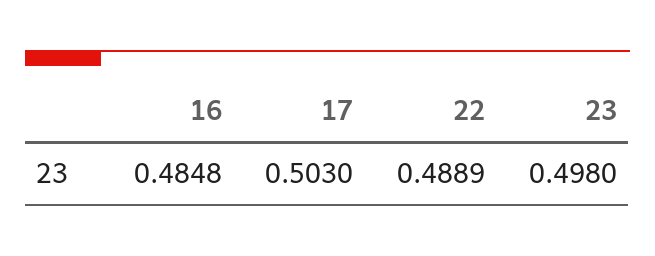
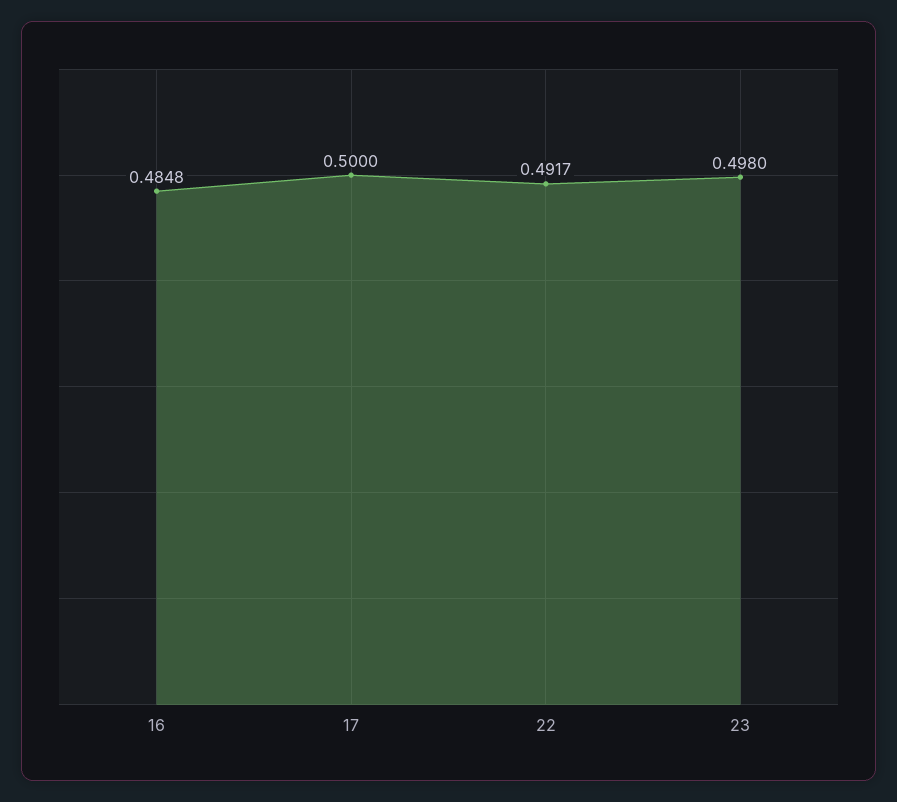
  {
    "16": 0.4848,
-   "17": 0.503,
+   "17": 0.5,
-   "22": 0.4889,
+   "22": 0.4917,
    "23": 0.498
  }

